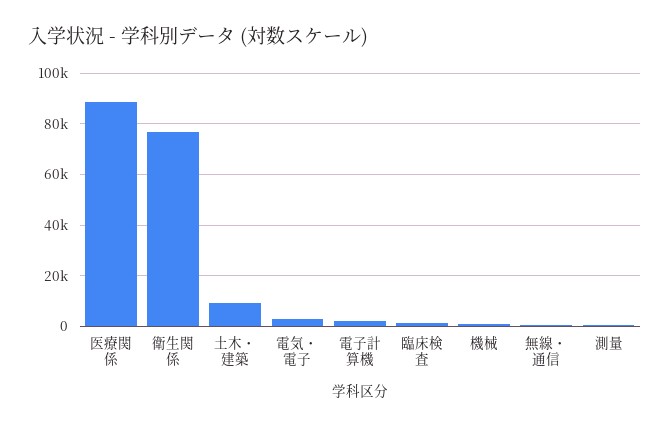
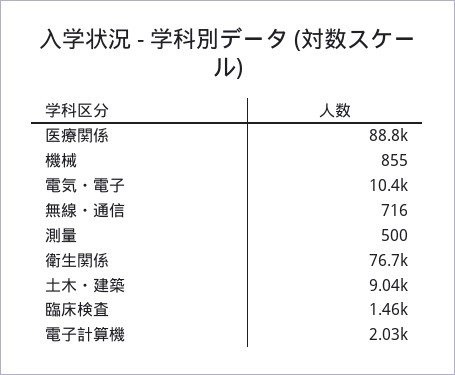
  {
    "医療関係": 88800,
    "衛生関係": 76700,
    "土木・建築": 9040,
-   "電気・電子": 2500,
+   "電気・電子": 10400,
    "電子計算機": 2030,
    "臨床検査": 1460,
    "機械": 855,
    "無線・通信": 716,
    "測量": 500
  }

